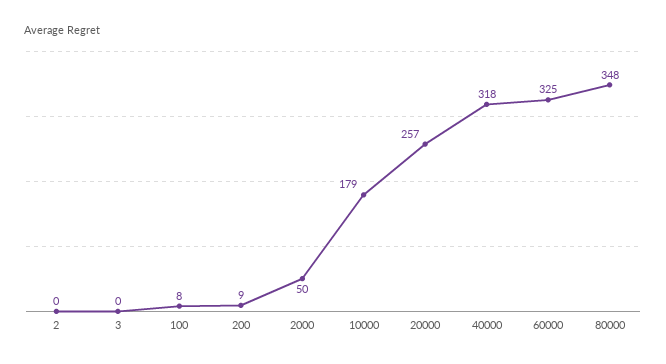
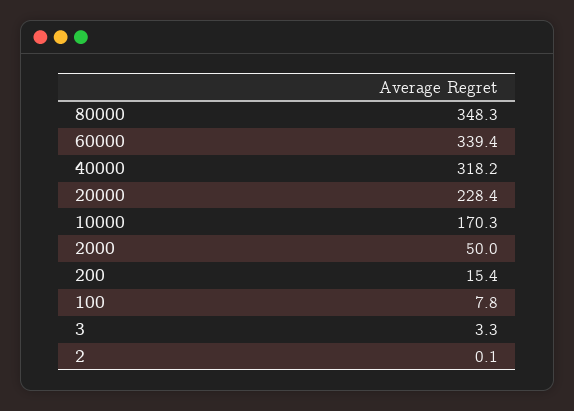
  {
    "2": 0.1,
-   "3": 0,
+   "3": 3.3,
    "100": 7.8,
-   "200": 9,
+   "200": 15.4,
    "2000": 50,
-   "10000": 179,
+   "10000": 170.3,
-   "20000": 257,
+   "20000": 228.4,
    "40000": 318.2,
-   "60000": 325,
+   "60000": 339.4,
    "80000": 348.3
  }

